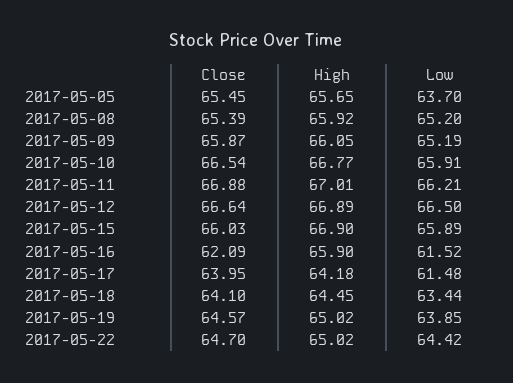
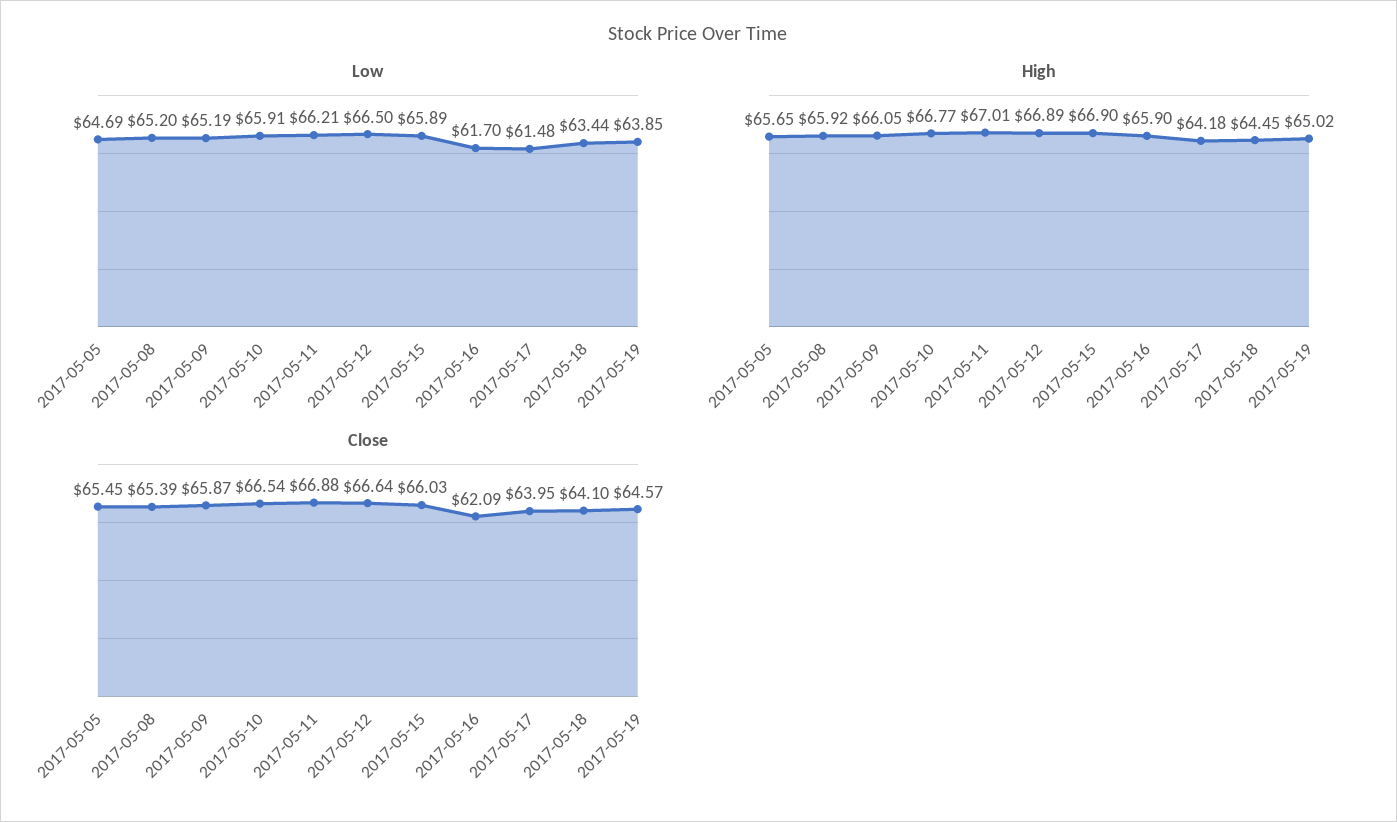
  {
    "Close": {
      "2017-05-05": 65.45,
      "2017-05-08": 65.39,
      "2017-05-09": 65.87,
      "2017-05-10": 66.54,
      "2017-05-11": 66.88,
      "2017-05-12": 66.64,
      "2017-05-15": 66.03,
      "2017-05-16": 62.09,
      "2017-05-17": 63.95,
      "2017-05-18": 64.1,
-     "2017-05-19": 64.57,
+     "2017-05-19": 64.57
-     "2017-05-22": 64.7
    },
    "High": {
      "2017-05-05": 65.65,
      "2017-05-08": 65.92,
      "2017-05-09": 66.05,
      "2017-05-10": 66.77,
      "2017-05-11": 67.01,
      "2017-05-12": 66.89,
      "2017-05-15": 66.9,
      "2017-05-16": 65.9,
      "2017-05-17": 64.18,
      "2017-05-18": 64.45,
-     "2017-05-19": 65.02,
+     "2017-05-19": 65.02
-     "2017-05-22": 65.02
    },
    "Low": {
-     "2017-05-05": 63.7,
+     "2017-05-05": 64.69,
      "2017-05-08": 65.2,
      "2017-05-09": 65.19,
      "2017-05-10": 65.91,
      "2017-05-11": 66.21,
      "2017-05-12": 66.5,
      "2017-05-15": 65.89,
-     "2017-05-16": 61.52,
+     "2017-05-16": 61.7,
      "2017-05-17": 61.48,
      "2017-05-18": 63.44,
-     "2017-05-19": 63.85,
+     "2017-05-19": 63.85
-     "2017-05-22": 64.42
    }
  }

